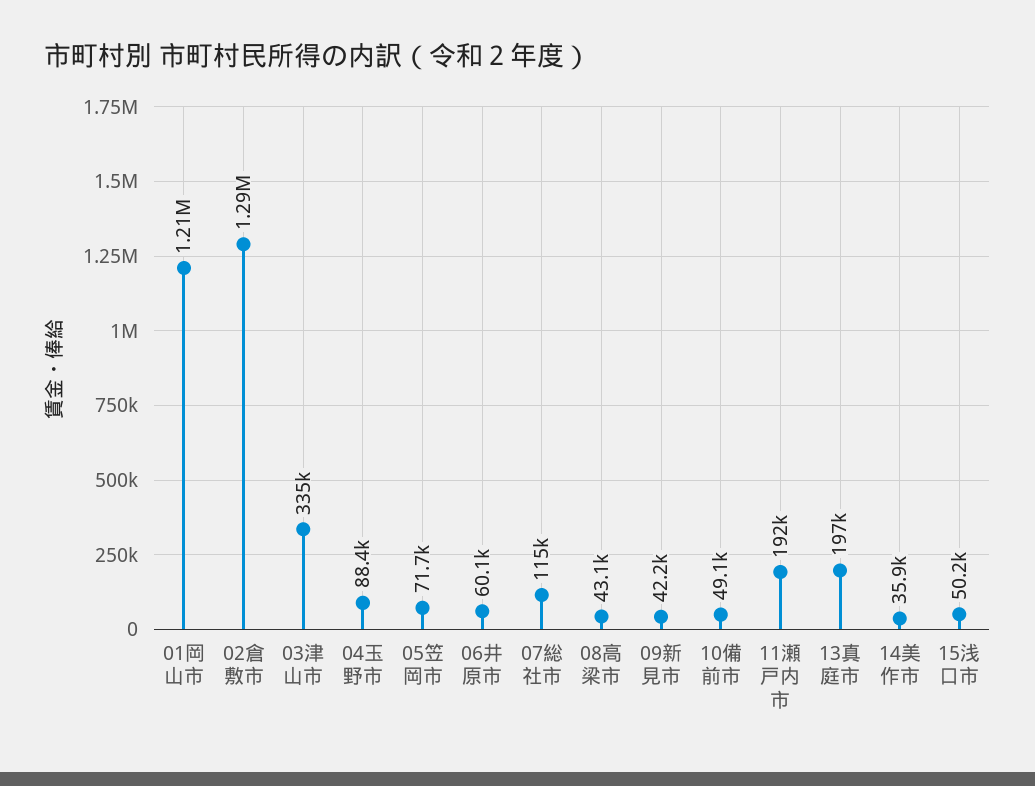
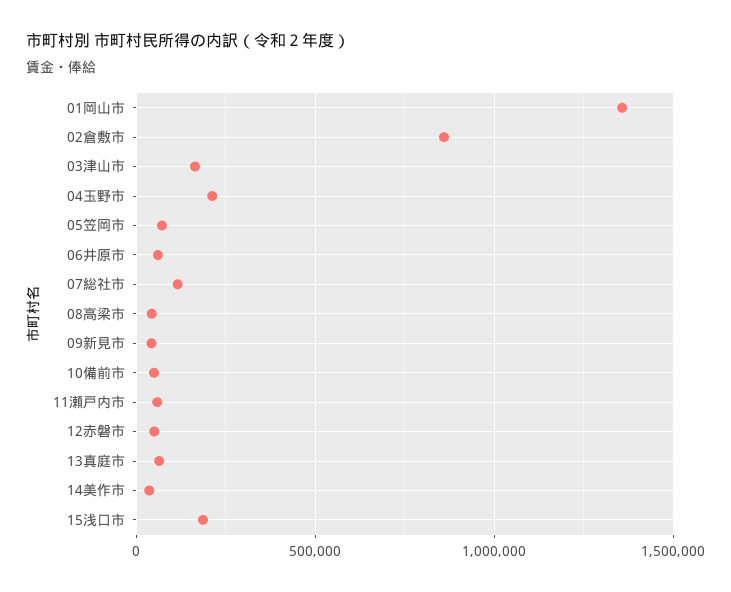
  {
-   "01岡山市": 1210000,
+   "01岡山市": 1350000,
-   "02倉敷市": 1290000,
+   "02倉敷市": 850000,
-   "03津山市": 335000,
+   "03津山市": 150000,
-   "04玉野市": 88400,
+   "04玉野市": 200000,
    "05笠岡市": 71700,
    "06井原市": 60100,
    "07総社市": 115000,
    "08高梁市": 43100,
    "09新見市": 42200,
    "10備前市": 49100,
-   "11瀬戸内市": 192000,
+   "11瀬戸内市": 50000,
-   "13真庭市": 197000,
+   "13真庭市": 50000,
    "14美作市": 35900,
-   "15浅口市": 50200
+   "15浅口市": 200000,
+   "12赤磐市": 50000
  }

